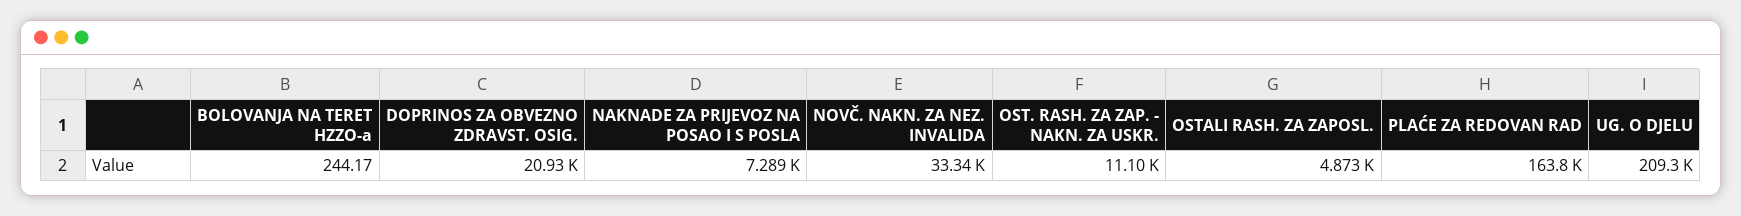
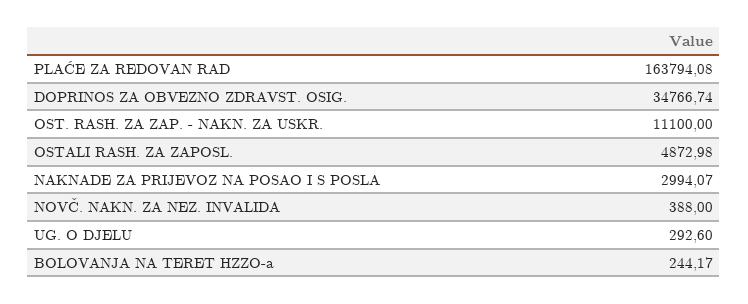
  {
    "BOLOVANJA NA TERET HZZO-a": 244.17,
-   "DOPRINOS ZA OBVEZNO ZDRAVST. OSIG.": 20930,
+   "DOPRINOS ZA OBVEZNO ZDRAVST. OSIG.": 34766.74,
-   "NAKNADE ZA PRIJEVOZ NA POSAO I S POSLA": 7289,
+   "NAKNADE ZA PRIJEVOZ NA POSAO I S POSLA": 2994.07,
-   "NOVČ. NAKN. ZA NEZ. INVALIDA": 33340,
+   "NOVČ. NAKN. ZA NEZ. INVALIDA": 388,
    "OST. RASH. ZA ZAP. - NAKN. ZA USKR.": 11100,
    "OSTALI RASH. ZA ZAPOSL.": 4872.98,
    "PLAĆE ZA REDOVAN RAD": 163794.08,
-   "UG. O DJELU": 209300
+   "UG. O DJELU": 292.6
  }

